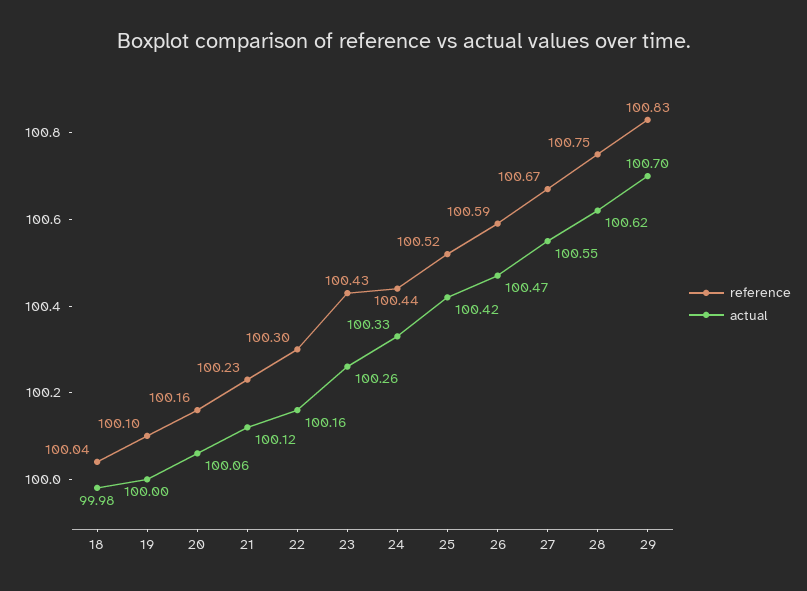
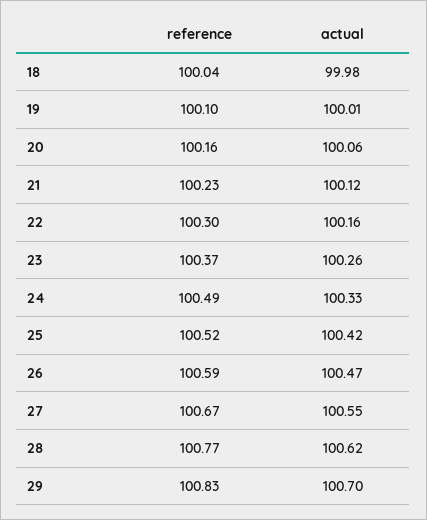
  {
    "reference": {
      "18": 100.04,
      "19": 100.1,
      "20": 100.16,
      "21": 100.23,
      "22": 100.3,
-     "23": 100.43,
+     "23": 100.37,
-     "24": 100.44,
+     "24": 100.49,
      "25": 100.52,
      "26": 100.59,
      "27": 100.67,
-     "28": 100.75,
+     "28": 100.77,
      "29": 100.83
    },
    "actual": {
      "18": 99.98,
-     "19": 100,
+     "19": 100.01,
      "20": 100.06,
      "21": 100.12,
      "22": 100.16,
      "23": 100.26,
      "24": 100.33,
      "25": 100.42,
      "26": 100.47,
      "27": 100.55,
      "28": 100.62,
      "29": 100.7
    }
  }

